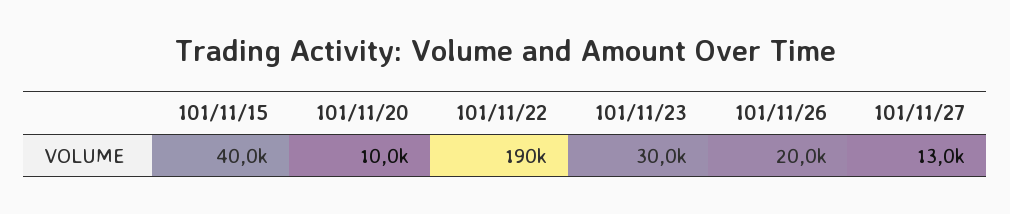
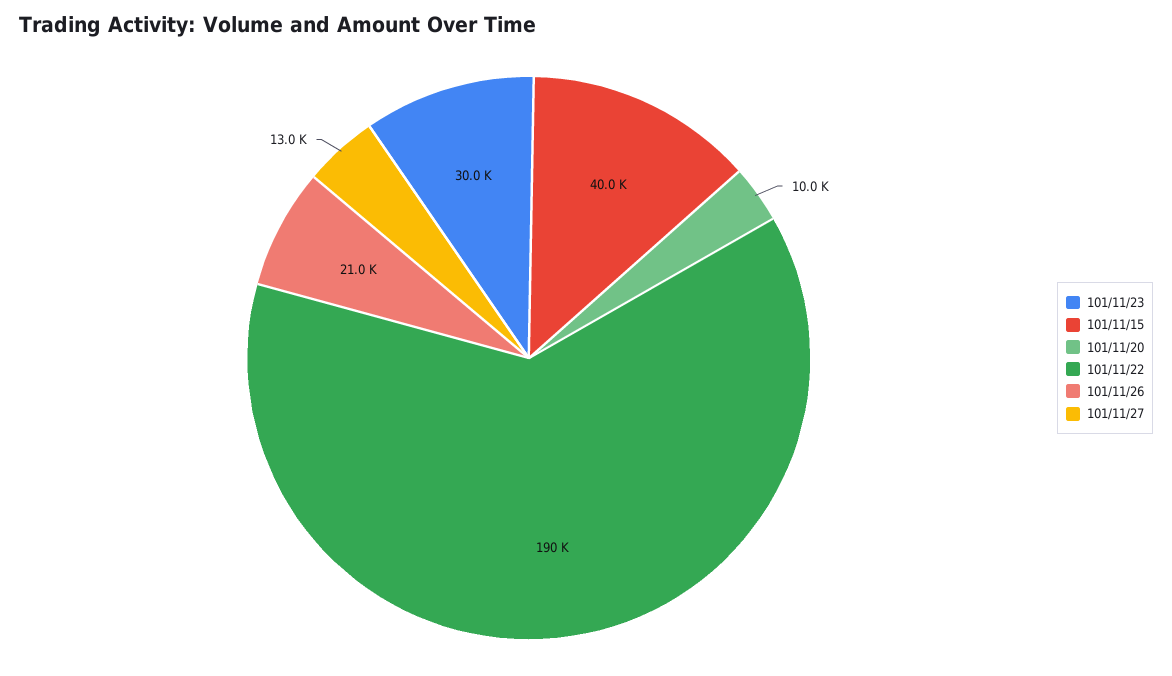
  {
    "101/11/15": 40000,
    "101/11/20": 10000,
    "101/11/22": 190000,
    "101/11/23": 30000,
-   "101/11/26": 20000,
+   "101/11/26": 21000,
    "101/11/27": 13000
  }

